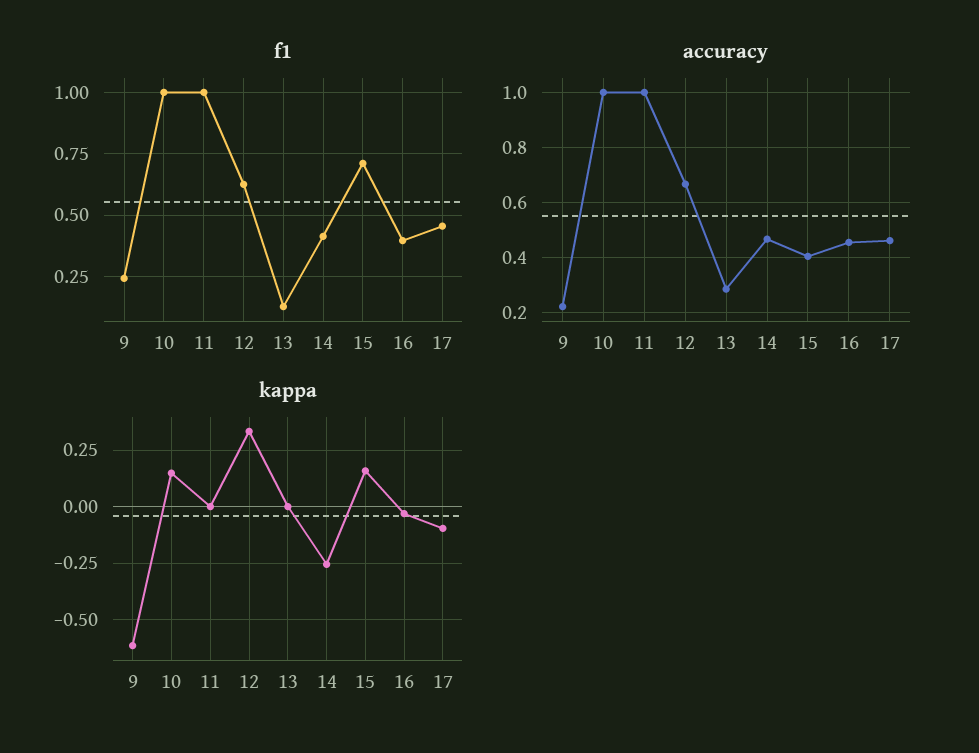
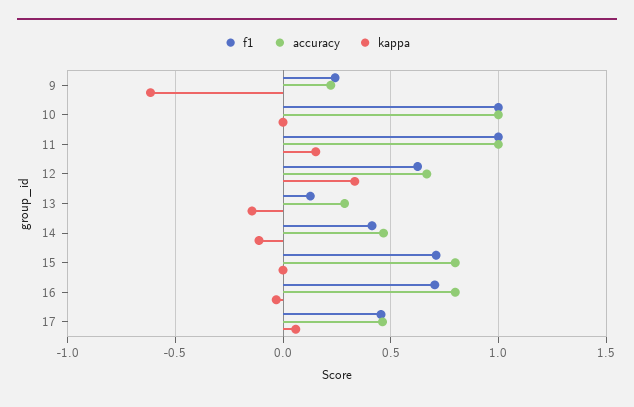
  {
    "f1": {
      "9": 0.25,
      "10": 1,
      "11": 1,
      "12": 0.625,
      "13": 0.125,
      "14": 0.425,
      "15": 0.7,
-     "16": 0.4,
+     "16": 0.7,
      "17": 0.45
    },
    "accuracy": {
      "9": 0.225,
      "10": 1,
      "11": 1,
      "12": 0.675,
      "13": 0.275,
      "14": 0.475,
-     "15": 0.4,
+     "15": 0.8,
-     "16": 0.45,
+     "16": 0.8,
      "17": 0.45
    },
    "kappa": {
      "9": -0.6,
-     "10": 0.15,
+     "10": 0,
-     "11": 0,
+     "11": 0.15,
      "12": 0.35,
-     "13": 0,
+     "13": -0.15,
-     "14": -0.25,
+     "14": -0.1,
-     "15": 0.15,
+     "15": 0,
      "16": -0.05,
-     "17": -0.1
+     "17": 0.05
    }
  }

